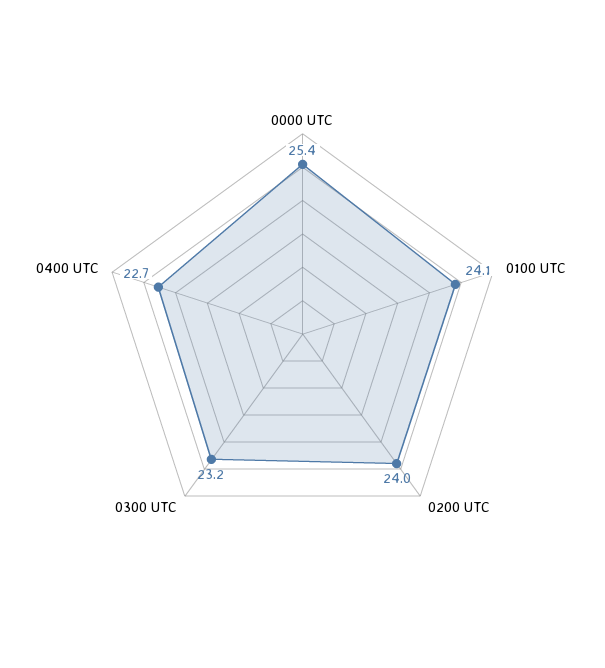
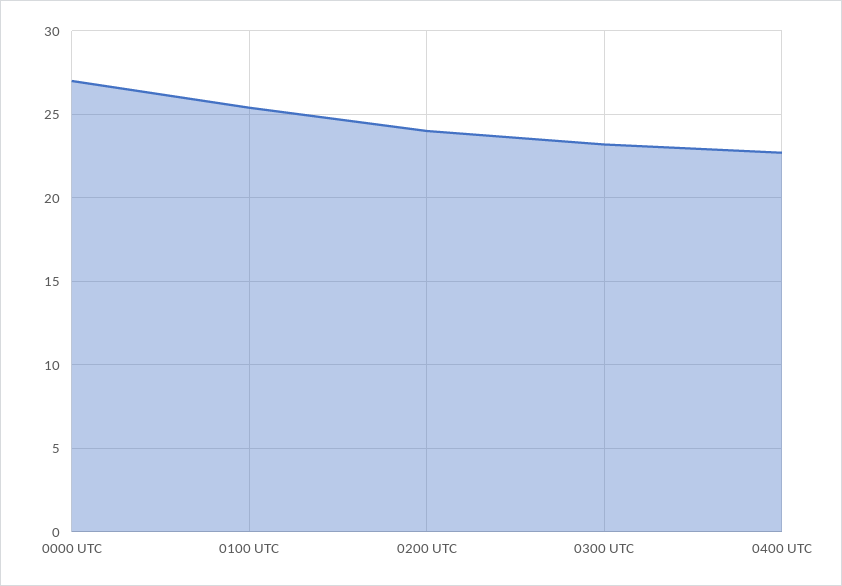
  {
-   "0000 UTC": 25.4,
+   "0000 UTC": 27,
-   "0100 UTC": 24.1,
+   "0100 UTC": 25.5,
    "0200 UTC": 24,
    "0300 UTC": 23.2,
    "0400 UTC": 22.7
  }

